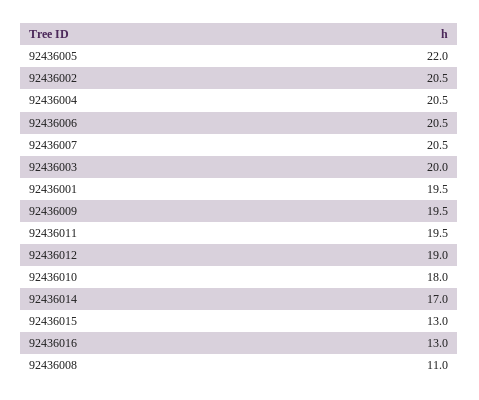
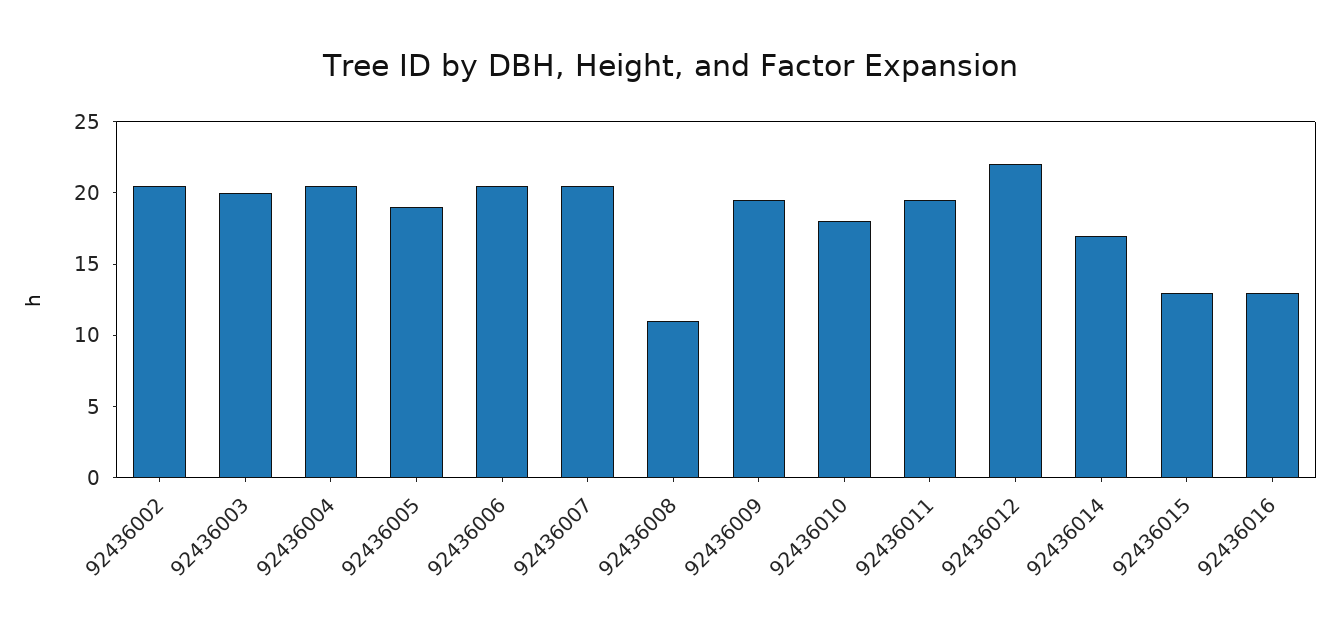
  {
-   "92436005": 22,
+   "92436005": 19,
    "92436002": 20.5,
    "92436004": 20.5,
    "92436006": 20.5,
    "92436007": 20.5,
    "92436003": 20,
-   "92436001": 19.5,
    "92436009": 19.5,
    "92436011": 19.5,
-   "92436012": 19,
+   "92436012": 22,
    "92436010": 18,
    "92436014": 17,
    "92436015": 13,
    "92436016": 13,
    "92436008": 11
  }

